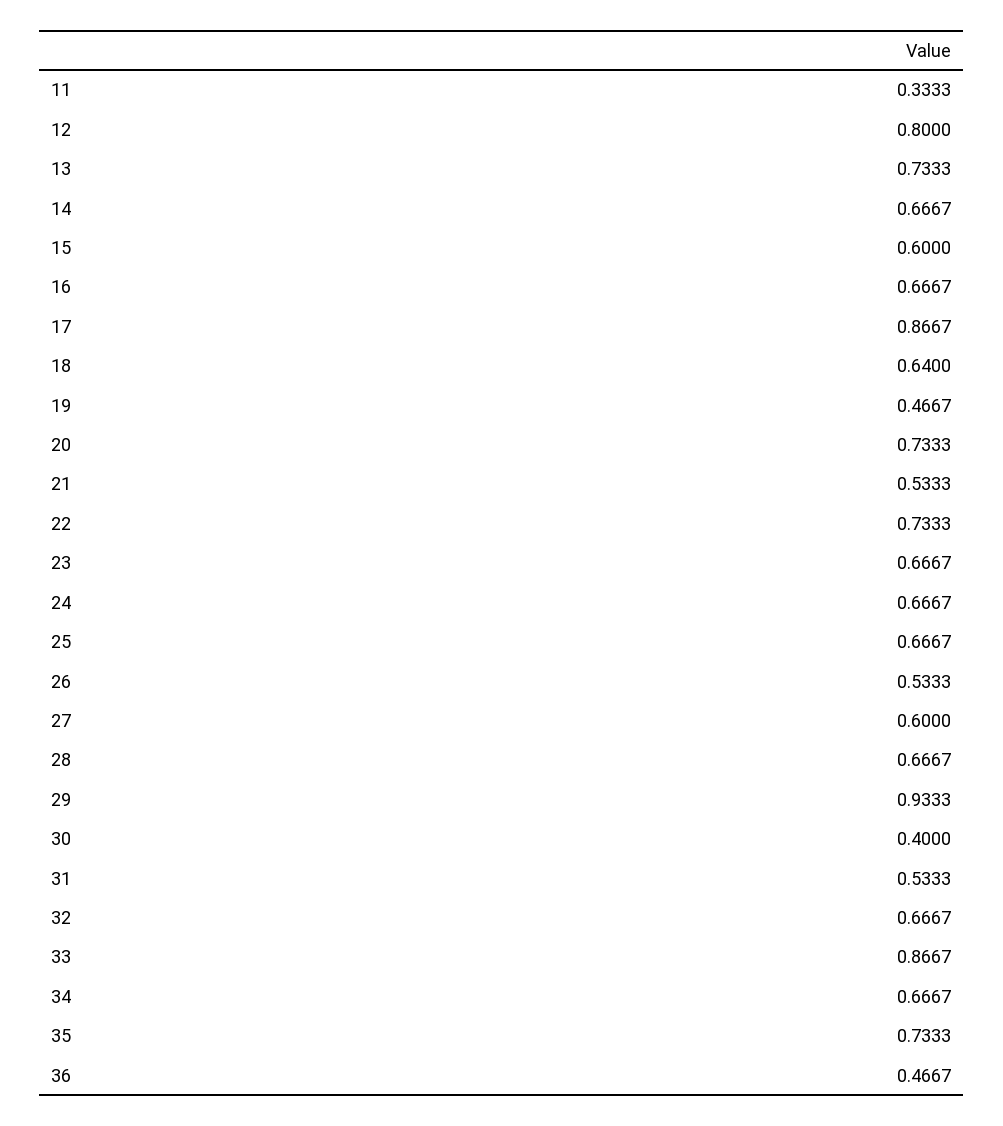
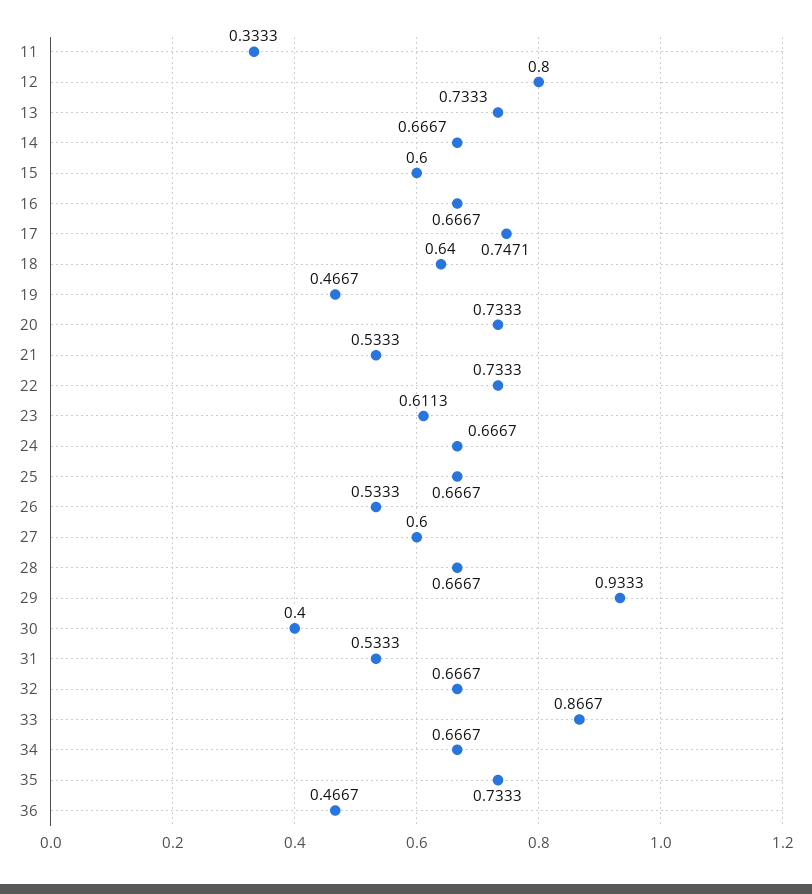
  {
    "11": 0.3333,
    "12": 0.8,
    "13": 0.7333,
    "14": 0.6667,
    "15": 0.6,
    "16": 0.6667,
-   "17": 0.8667,
+   "17": 0.7471,
    "18": 0.64,
    "19": 0.4667,
    "20": 0.7333,
    "21": 0.5333,
    "22": 0.7333,
-   "23": 0.6667,
+   "23": 0.6113,
    "24": 0.6667,
    "25": 0.6667,
    "26": 0.5333,
    "27": 0.6,
    "28": 0.6667,
    "29": 0.9333,
    "30": 0.4,
    "31": 0.5333,
    "32": 0.6667,
    "33": 0.8667,
    "34": 0.6667,
    "35": 0.7333,
    "36": 0.4667
  }

